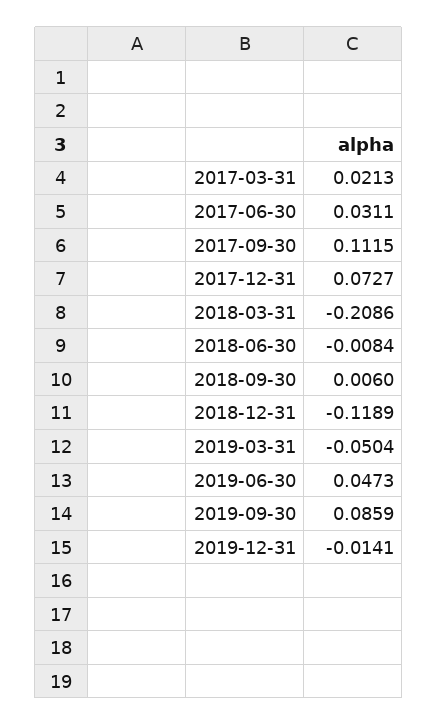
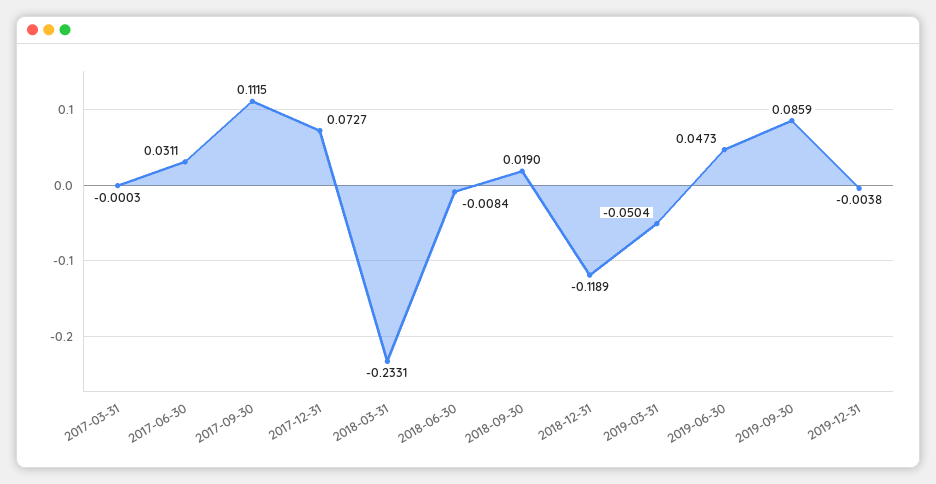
  {
-   "2017-03-31": 0.0213,
+   "2017-03-31": -0.0003,
    "2017-06-30": 0.0311,
    "2017-09-30": 0.1115,
    "2017-12-31": 0.0727,
-   "2018-03-31": -0.2086,
+   "2018-03-31": -0.2331,
    "2018-06-30": -0.0084,
-   "2018-09-30": 0.006,
+   "2018-09-30": 0.019,
    "2018-12-31": -0.1189,
    "2019-03-31": -0.0504,
    "2019-06-30": 0.0473,
    "2019-09-30": 0.0859,
-   "2019-12-31": -0.0141
+   "2019-12-31": -0.0038
  }

